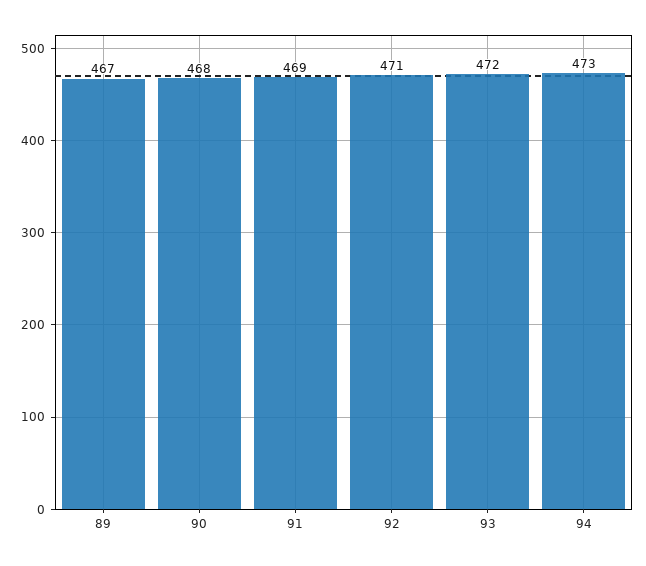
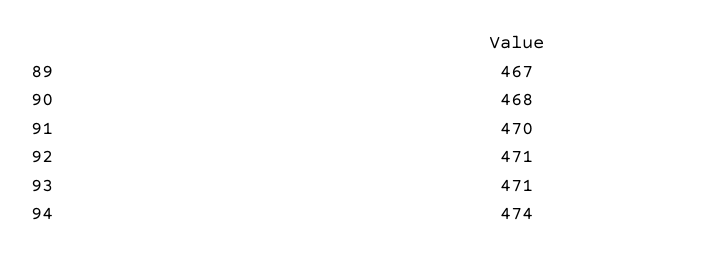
  {
    "89": 467,
    "90": 468,
-   "91": 469,
+   "91": 470,
    "92": 471,
-   "93": 472,
+   "93": 471,
-   "94": 473
+   "94": 474
  }

